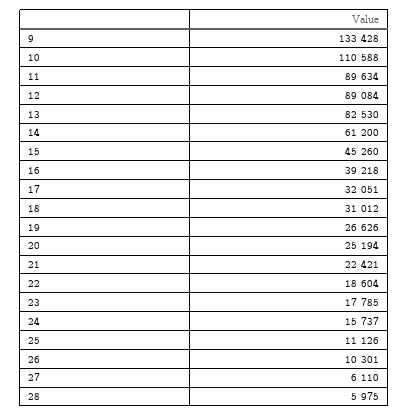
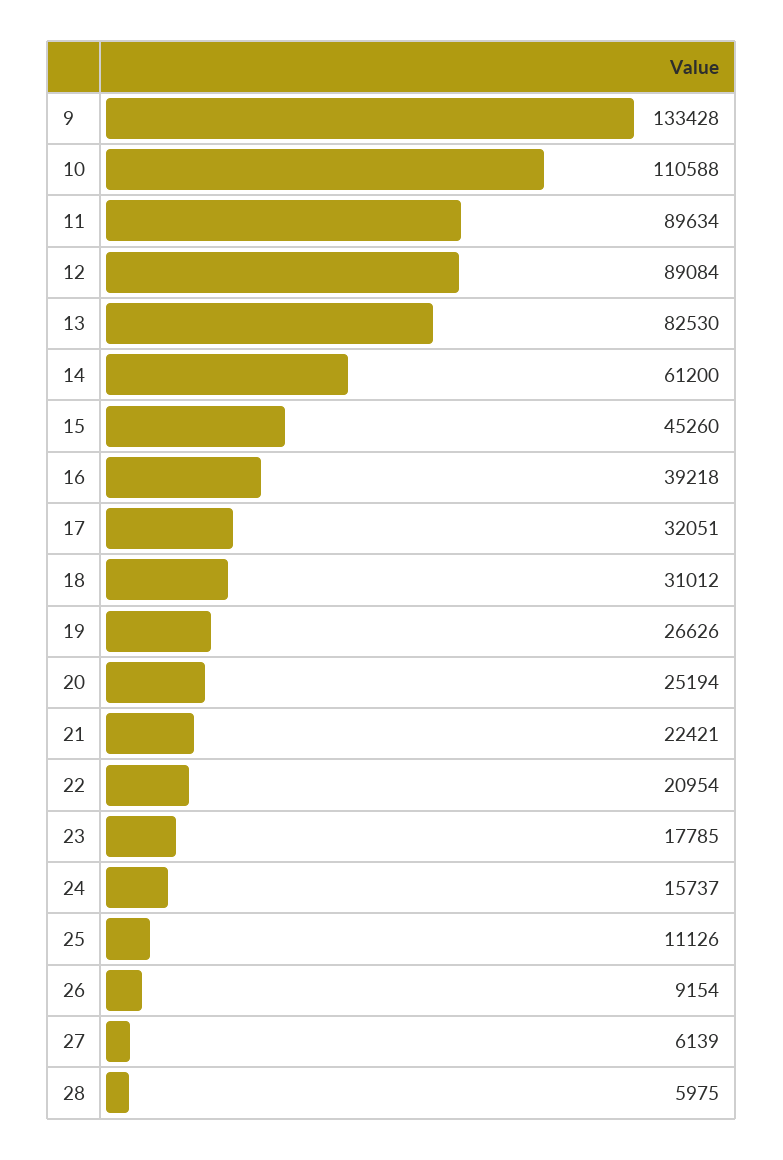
  {
    "9": 133428,
    "10": 110588,
    "11": 89634,
    "12": 89084,
    "13": 82530,
    "14": 61200,
    "15": 45260,
    "16": 39218,
    "17": 32051,
    "18": 31012,
    "19": 26626,
    "20": 25194,
    "21": 22421,
-   "22": 18604,
+   "22": 20954,
    "23": 17785,
    "24": 15737,
    "25": 11126,
-   "26": 10301,
+   "26": 9154,
-   "27": 6110,
+   "27": 6139,
    "28": 5975
  }

